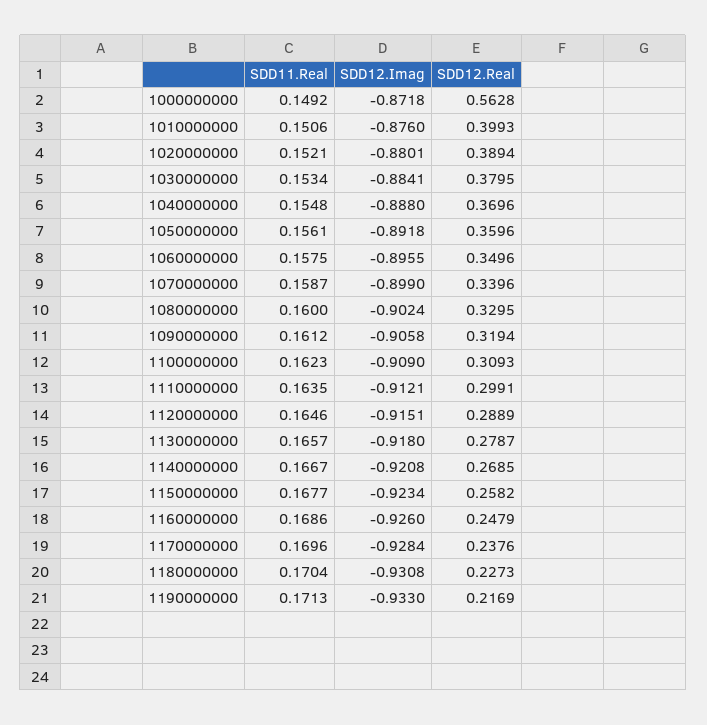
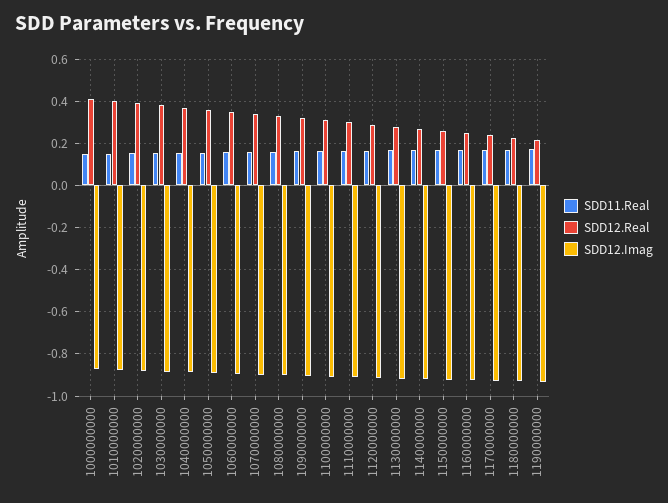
  {
    "SDD11.Real": {
      "1000000000": 0.1492,
      "1010000000": 0.1506,
      "1020000000": 0.1521,
      "1030000000": 0.1534,
      "1040000000": 0.1548,
      "1050000000": 0.1561,
      "1060000000": 0.1575,
      "1070000000": 0.1587,
      "1080000000": 0.16,
      "1090000000": 0.1612,
      "1100000000": 0.1623,
      "1110000000": 0.1635,
      "1120000000": 0.1646,
      "1130000000": 0.1657,
      "1140000000": 0.1667,
      "1150000000": 0.1677,
      "1160000000": 0.1686,
      "1170000000": 0.1696,
      "1180000000": 0.1704,
      "1190000000": 0.1713
    },
    "SDD12.Imag": {
      "1000000000": -0.8718,
      "1010000000": -0.876,
      "1020000000": -0.8801,
      "1030000000": -0.8841,
      "1040000000": -0.888,
      "1050000000": -0.8918,
      "1060000000": -0.8955,
      "1070000000": -0.899,
      "1080000000": -0.9024,
      "1090000000": -0.9058,
      "1100000000": -0.909,
      "1110000000": -0.9121,
      "1120000000": -0.9151,
      "1130000000": -0.918,
      "1140000000": -0.9208,
      "1150000000": -0.9234,
      "1160000000": -0.926,
      "1170000000": -0.9284,
      "1180000000": -0.9308,
      "1190000000": -0.933
    },
    "SDD12.Real": {
-     "1000000000": 0.5628,
+     "1000000000": 0.4,
      "1010000000": 0.3993,
      "1020000000": 0.3894,
      "1030000000": 0.3795,
      "1040000000": 0.3696,
      "1050000000": 0.3596,
      "1060000000": 0.3496,
      "1070000000": 0.3396,
      "1080000000": 0.3295,
      "1090000000": 0.3194,
      "1100000000": 0.3093,
      "1110000000": 0.2991,
      "1120000000": 0.2889,
      "1130000000": 0.2787,
      "1140000000": 0.2685,
      "1150000000": 0.2582,
      "1160000000": 0.2479,
      "1170000000": 0.2376,
      "1180000000": 0.2273,
      "1190000000": 0.2169
    }
  }

